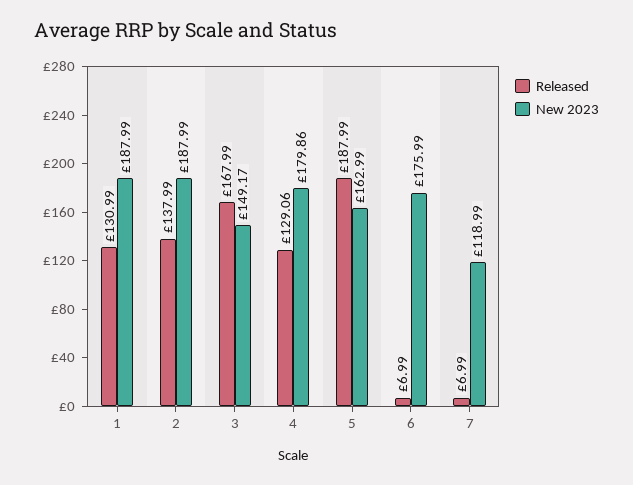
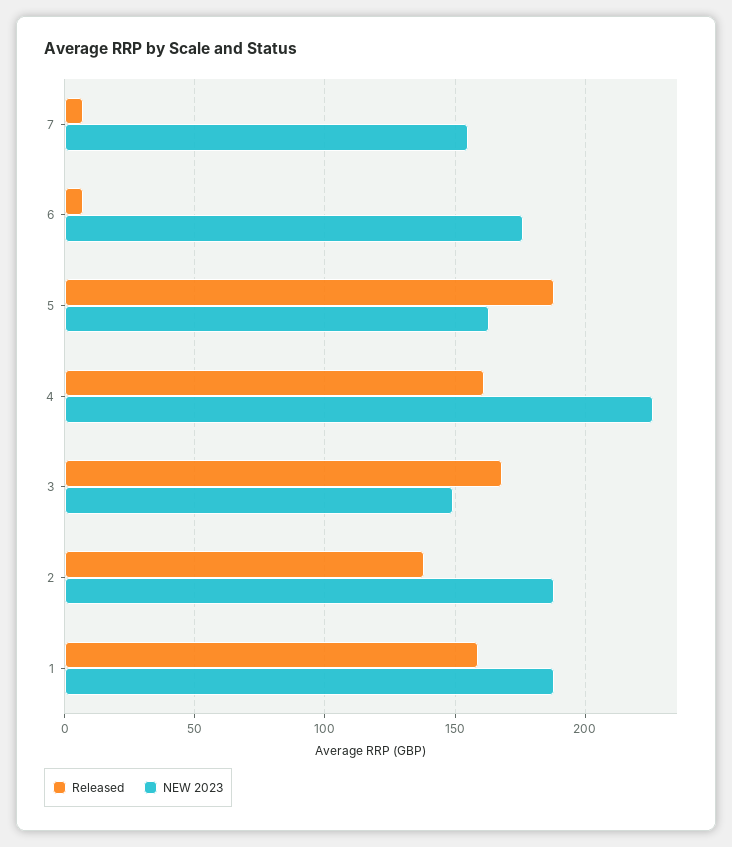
  {
    "Released": {
-     "1": 130.99,
+     "1": 160,
      "2": 137.99,
      "3": 167.99,
-     "4": 129.06,
+     "4": 160,
      "5": 187.99,
      "6": 6.99,
      "7": 6.99
    },
    "New 2023": {
      "1": 187.99,
      "2": 187.99,
      "3": 149.17,
-     "4": 179.86,
+     "4": 225,
      "5": 162.99,
      "6": 175.99,
-     "7": 118.99
+     "7": 155
    }
  }

